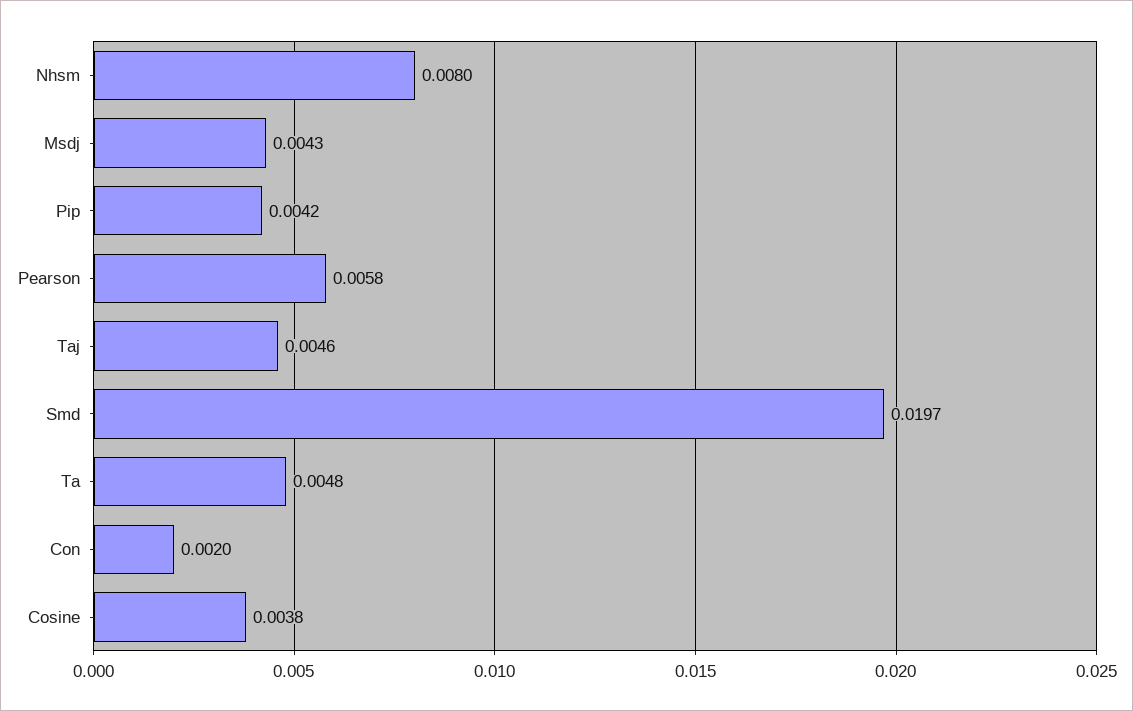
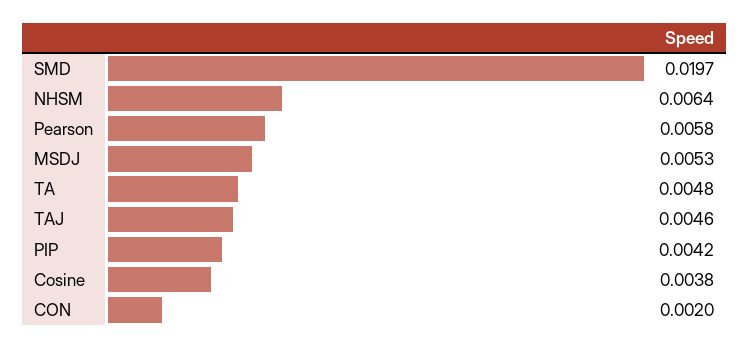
  {
-   "Nhsm": 0.008,
+   "Nhsm": 0.0064,
-   "Msdj": 0.0043,
+   "Msdj": 0.0053,
    "Pip": 0.0042,
    "Pearson": 0.0058,
    "Taj": 0.0046,
    "Smd": 0.0197,
    "Ta": 0.0048,
    "Con": 0.002,
    "Cosine": 0.0038
  }

